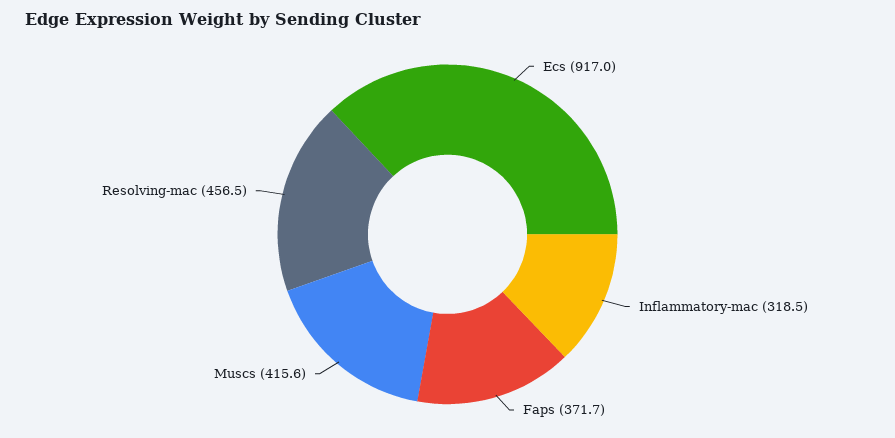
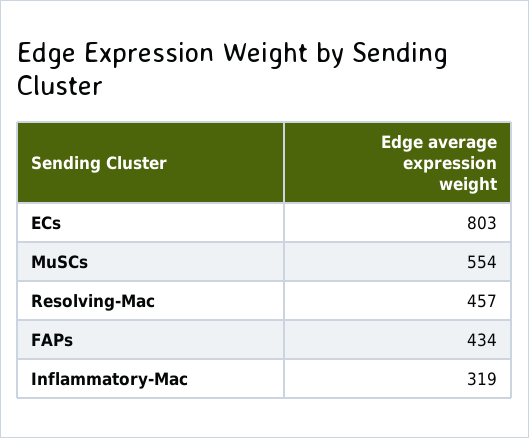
  {
-   "Ecs": 917,
+   "Ecs": 803,
    "Inflammatory-mac": 318.5,
-   "Faps": 371.7,
+   "Faps": 434,
-   "Muscs": 415.6,
+   "Muscs": 554,
    "Resolving-mac": 456.5
  }

